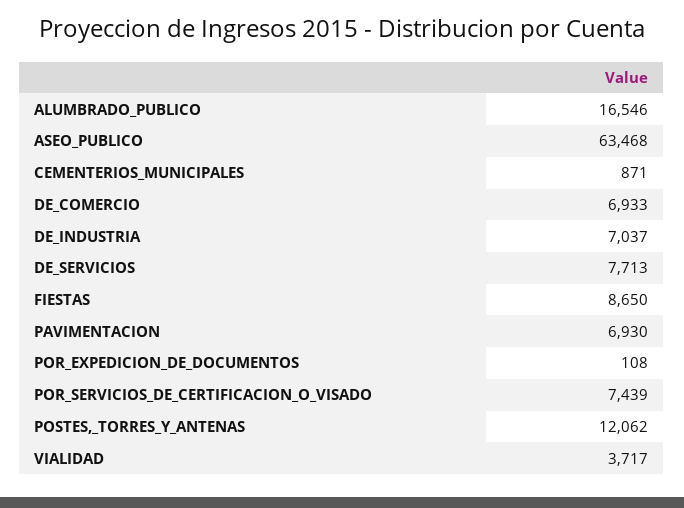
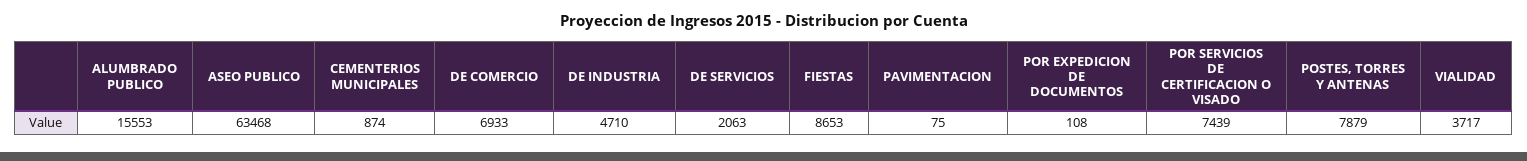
  {
-   "ALUMBRADO_PUBLICO": 16546,
+   "ALUMBRADO_PUBLICO": 15553,
    "ASEO_PUBLICO": 63468,
-   "CEMENTERIOS_MUNICIPALES": 871,
+   "CEMENTERIOS_MUNICIPALES": 874,
    "DE_COMERCIO": 6933,
-   "DE_INDUSTRIA": 7037,
+   "DE_INDUSTRIA": 4710,
-   "DE_SERVICIOS": 7713,
+   "DE_SERVICIOS": 2063,
-   "FIESTAS": 8650,
+   "FIESTAS": 8653,
-   "PAVIMENTACION": 6930,
+   "PAVIMENTACION": 75,
    "POR_EXPEDICION_DE_DOCUMENTOS": 108,
    "POR_SERVICIOS_DE_CERTIFICACION_O_VISADO": 7439,
-   "POSTES,_TORRES_Y_ANTENAS": 12062,
+   "POSTES,_TORRES_Y_ANTENAS": 7879,
    "VIALIDAD": 3717
  }

